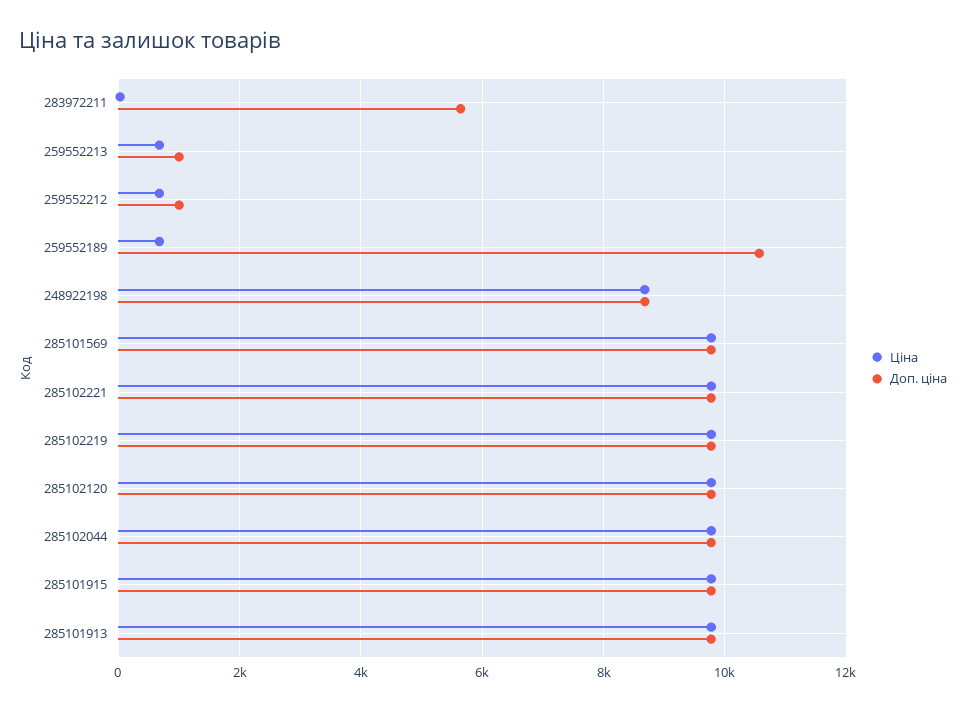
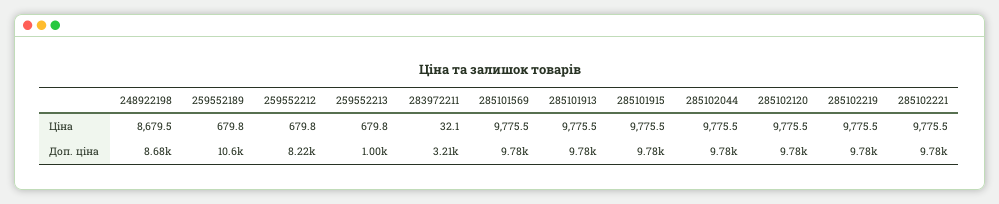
  {
    "Ціна": {
      "283972211": 32.1,
      "259552213": 679.8,
      "259552212": 679.8,
      "259552189": 679.8,
      "248922198": 8679.5,
      "285101569": 9775.5,
      "285102221": 9775.5,
      "285102219": 9775.5,
      "285102120": 9775.5,
      "285102044": 9775.5,
      "285101915": 9775.5,
      "285101913": 9775.5
    },
    "Доп. ціна": {
-     "283972211": 5600,
+     "283972211": 3210,
      "259552213": 1000,
-     "259552212": 1000,
+     "259552212": 8220,
      "259552189": 10600,
      "248922198": 8680,
      "285101569": 9780,
      "285102221": 9780,
      "285102219": 9780,
      "285102120": 9780,
      "285102044": 9780,
      "285101915": 9780,
      "285101913": 9780
    }
  }

